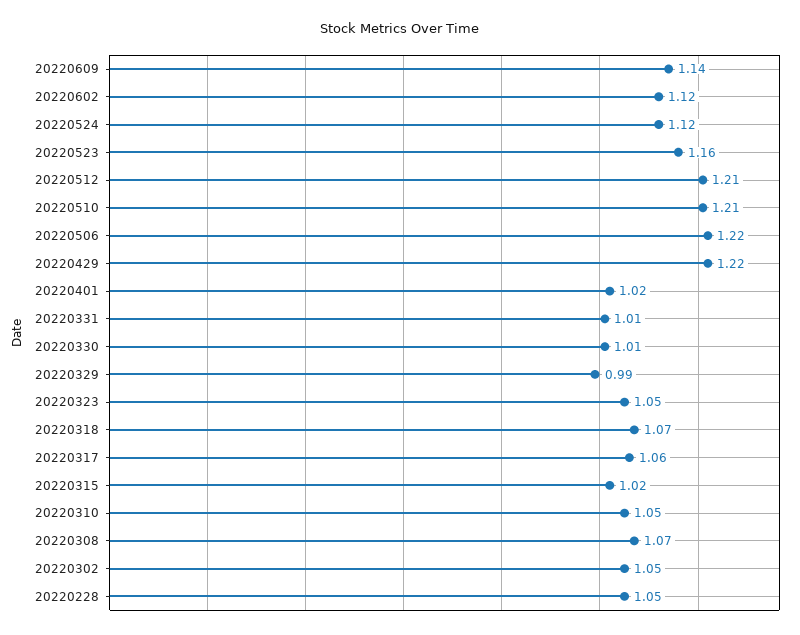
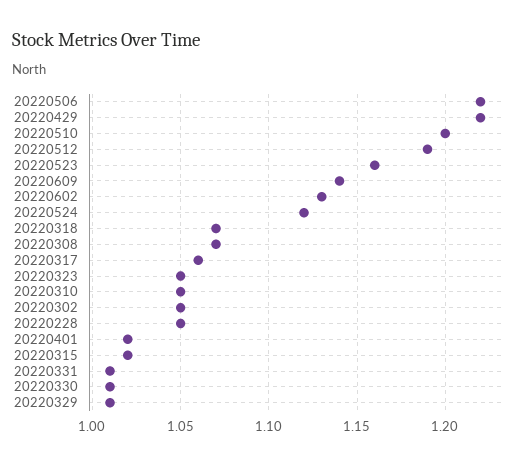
  {
    "20220609": 1.14,
-   "20220602": 1.12,
+   "20220602": 1.13,
    "20220524": 1.12,
    "20220523": 1.16,
-   "20220512": 1.21,
+   "20220512": 1.19,
-   "20220510": 1.21,
+   "20220510": 1.2,
    "20220506": 1.22,
    "20220429": 1.22,
    "20220401": 1.02,
    "20220331": 1.01,
    "20220330": 1.01,
-   "20220329": 0.99,
+   "20220329": 1.01,
    "20220323": 1.05,
    "20220318": 1.07,
    "20220317": 1.06,
    "20220315": 1.02,
    "20220310": 1.05,
    "20220308": 1.07,
    "20220302": 1.05,
    "20220228": 1.05
  }

